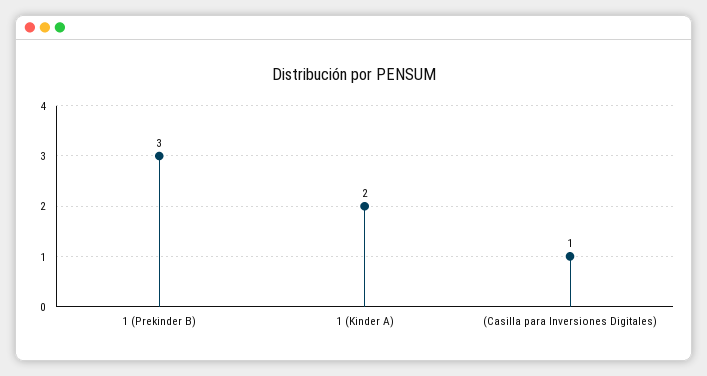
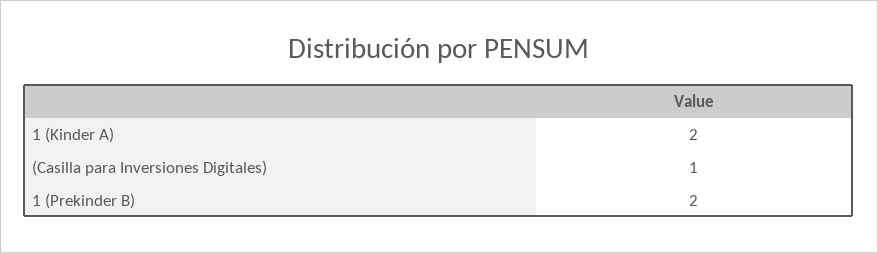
  {
-   "1 (Prekinder B)": 3,
+   "1 (Prekinder B)": 2,
    "1 (Kinder A)": 2,
    "(Casilla para Inversiones Digitales)": 1
  }

